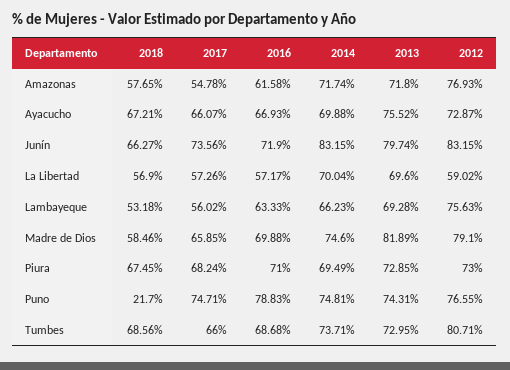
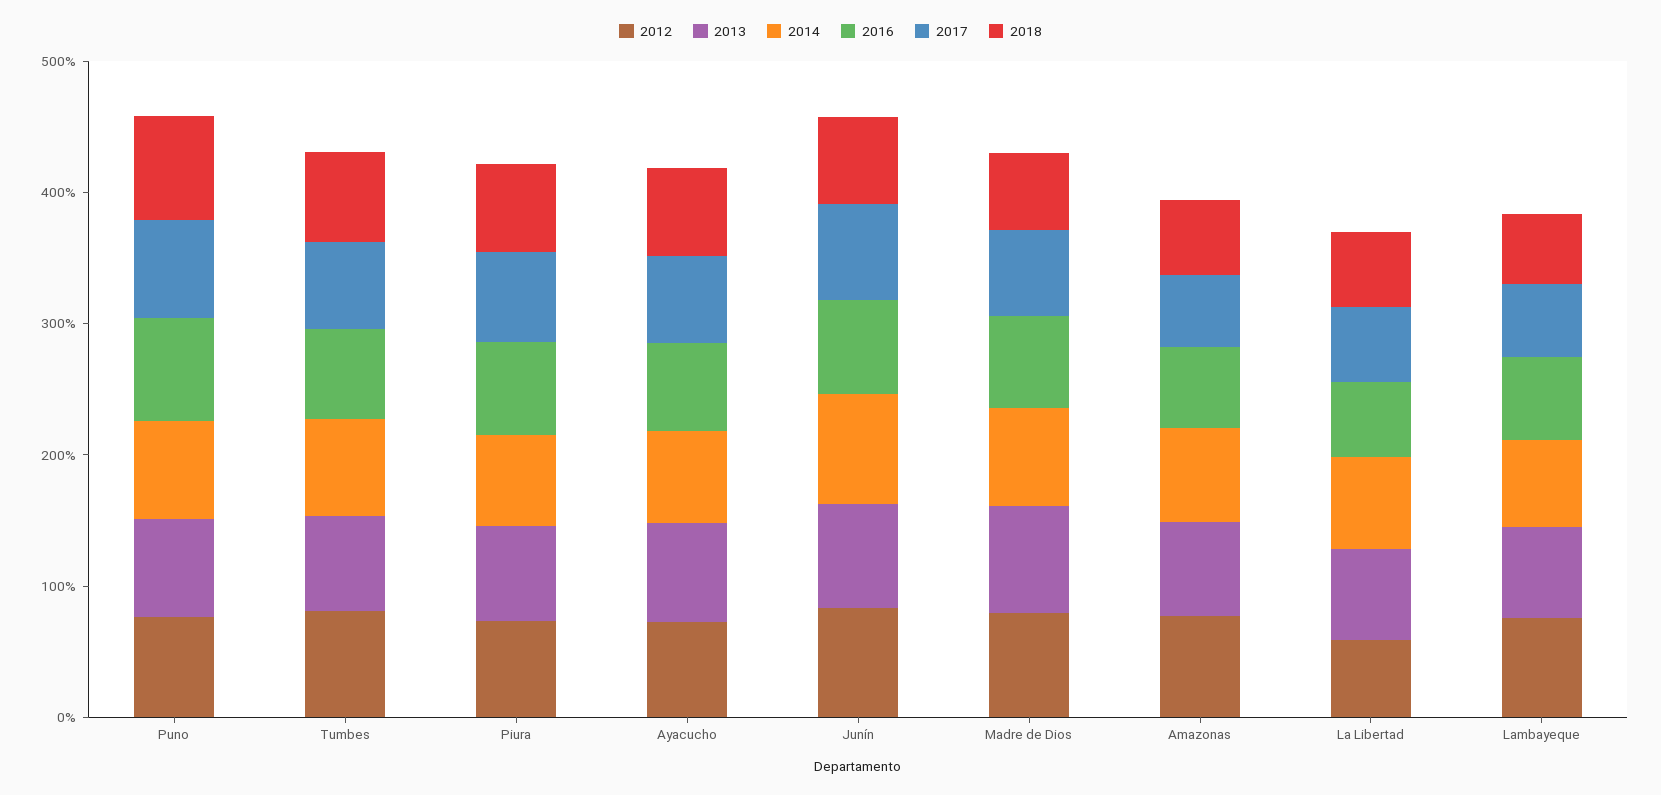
  {
    "2018": {
      "Amazonas": 57.65,
      "Ayacucho": 67.21,
      "Junín": 66.27,
      "La Libertad": 56.9,
      "Lambayeque": 53.18,
      "Madre de Dios": 58.46,
      "Piura": 67.45,
-     "Puno": 21.7,
+     "Puno": 80,
      "Tumbes": 68.56
    },
    "2017": {
      "Amazonas": 54.78,
      "Ayacucho": 66.07,
      "Junín": 73.56,
      "La Libertad": 57.26,
      "Lambayeque": 56.02,
      "Madre de Dios": 65.85,
      "Piura": 68.24,
      "Puno": 74.71,
      "Tumbes": 66
    },
    "2016": {
      "Amazonas": 61.58,
      "Ayacucho": 66.93,
      "Junín": 71.9,
      "La Libertad": 57.17,
      "Lambayeque": 63.33,
      "Madre de Dios": 69.88,
      "Piura": 71,
      "Puno": 78.83,
      "Tumbes": 68.68
    },
    "2014": {
      "Amazonas": 71.74,
      "Ayacucho": 69.88,
      "Junín": 83.15,
      "La Libertad": 70.04,
      "Lambayeque": 66.23,
      "Madre de Dios": 74.6,
      "Piura": 69.49,
      "Puno": 74.81,
      "Tumbes": 73.71
    },
    "2013": {
      "Amazonas": 71.8,
      "Ayacucho": 75.52,
      "Junín": 79.74,
      "La Libertad": 69.6,
      "Lambayeque": 69.28,
      "Madre de Dios": 81.89,
      "Piura": 72.85,
      "Puno": 74.31,
      "Tumbes": 72.95
    },
    "2012": {
      "Amazonas": 76.93,
      "Ayacucho": 72.87,
      "Junín": 83.15,
      "La Libertad": 59.02,
      "Lambayeque": 75.63,
      "Madre de Dios": 79.1,
      "Piura": 73,
      "Puno": 76.55,
      "Tumbes": 80.71
    }
  }

